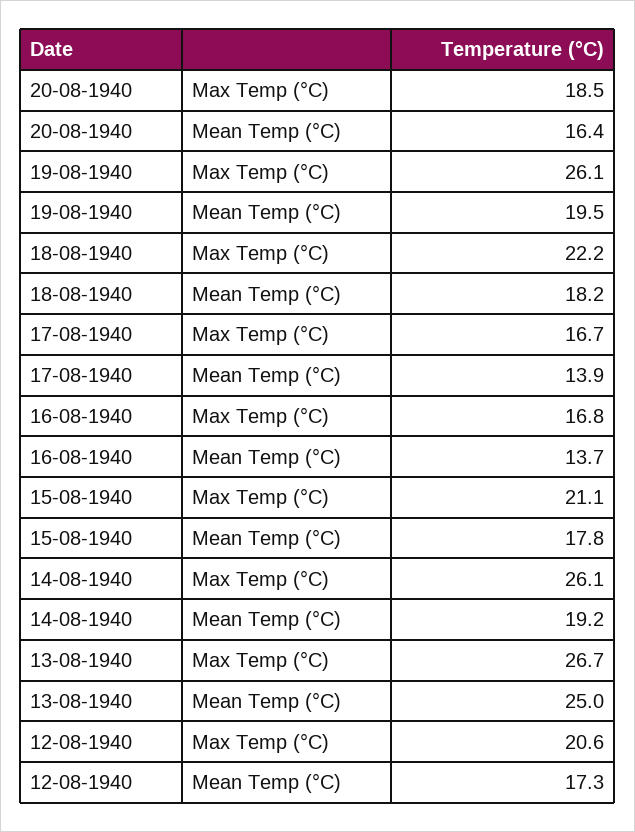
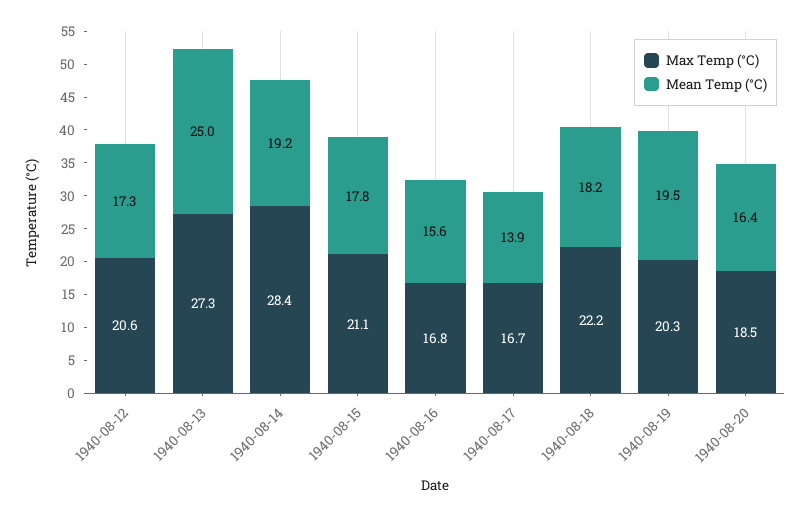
  {
    "Max Temp (°C)": {
      "20-08-1940": 18.5,
-     "19-08-1940": 26.1,
+     "19-08-1940": 20.3,
      "18-08-1940": 22.2,
      "17-08-1940": 16.7,
      "16-08-1940": 16.8,
      "15-08-1940": 21.1,
-     "14-08-1940": 26.1,
+     "14-08-1940": 28.4,
-     "13-08-1940": 26.7,
+     "13-08-1940": 27.3,
      "12-08-1940": 20.6
    },
    "Mean Temp (°C)": {
      "20-08-1940": 16.4,
      "19-08-1940": 19.5,
      "18-08-1940": 18.2,
      "17-08-1940": 13.9,
-     "16-08-1940": 13.7,
+     "16-08-1940": 15.6,
      "15-08-1940": 17.8,
      "14-08-1940": 19.2,
      "13-08-1940": 25,
      "12-08-1940": 17.3
    }
  }

